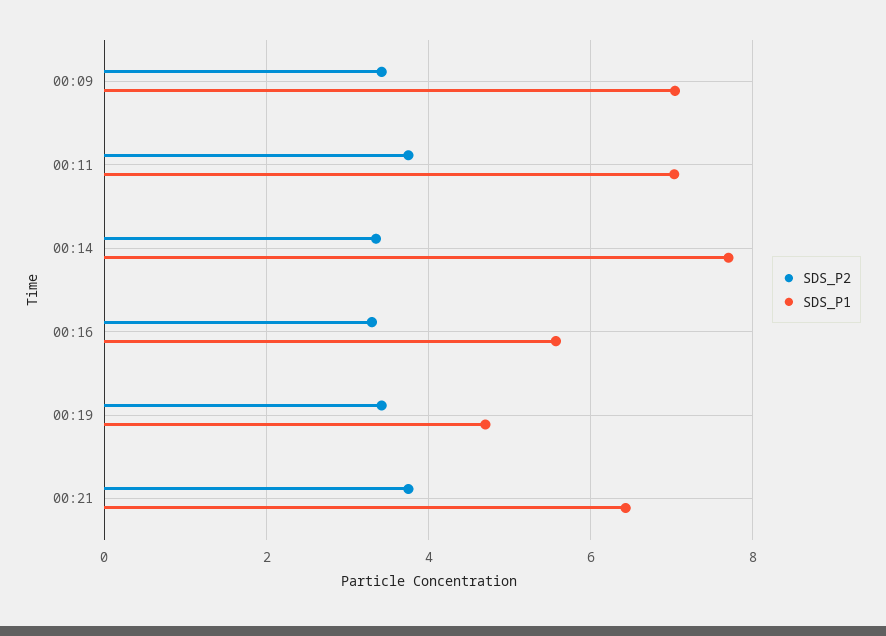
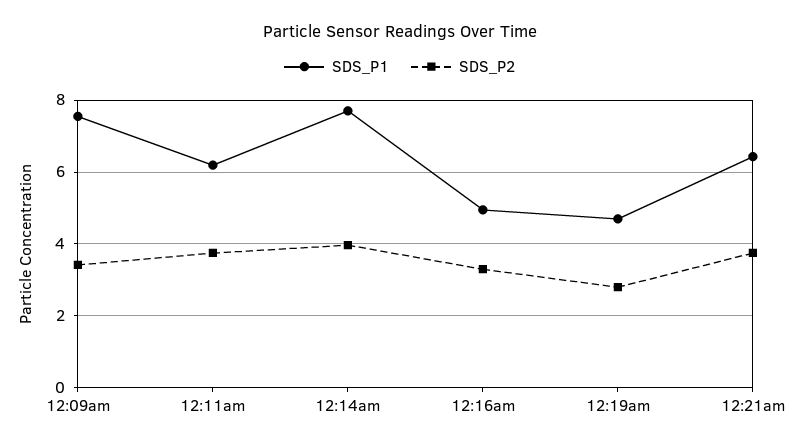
  {
    "SDS_P2": {
      "00:09": 3.4,
      "00:11": 3.8,
-     "00:14": 3.4,
+     "00:14": 4,
      "00:16": 3.4,
-     "00:19": 3.4,
+     "00:19": 2.8,
      "00:21": 3.8
    },
    "SDS_P1": {
-     "00:09": 7,
+     "00:09": 7.6,
-     "00:11": 7,
+     "00:11": 6.2,
      "00:14": 7.8,
-     "00:16": 5.6,
+     "00:16": 5,
      "00:19": 4.8,
      "00:21": 6.4
    }
  }

